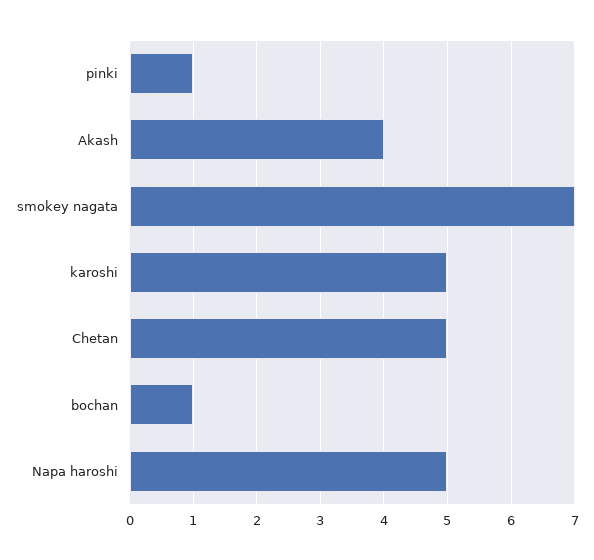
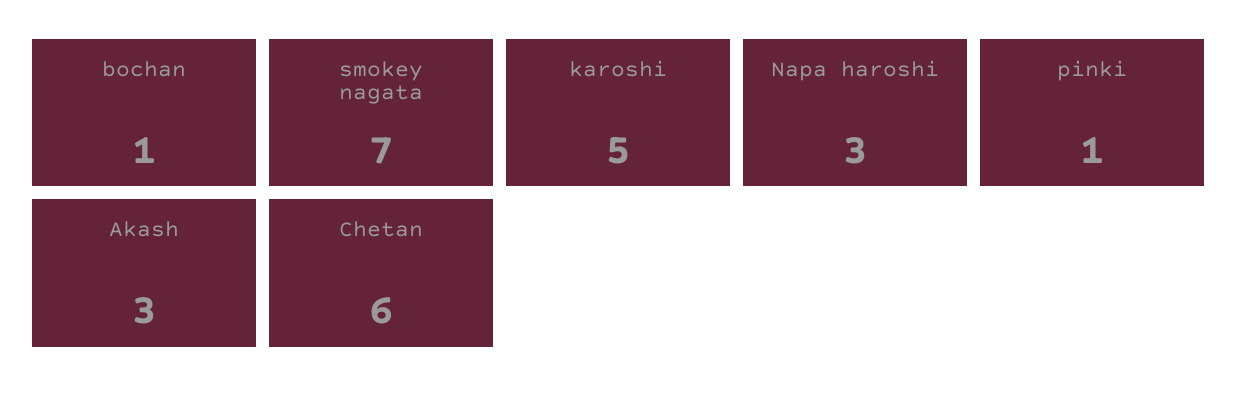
  {
    "pinki": 1,
-   "Akash": 4,
+   "Akash": 3,
    "smokey nagata": 7,
    "karoshi": 5,
-   "Chetan": 5,
+   "Chetan": 6,
    "bochan": 1,
-   "Napa haroshi": 5
+   "Napa haroshi": 3
  }

